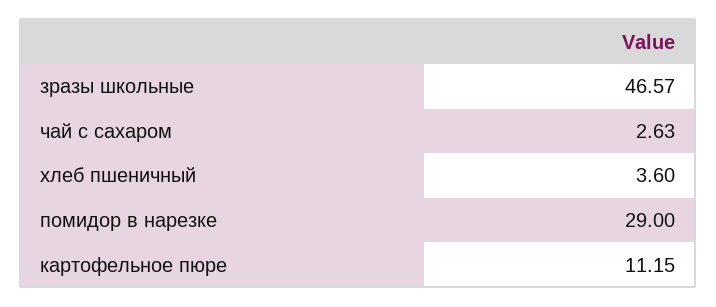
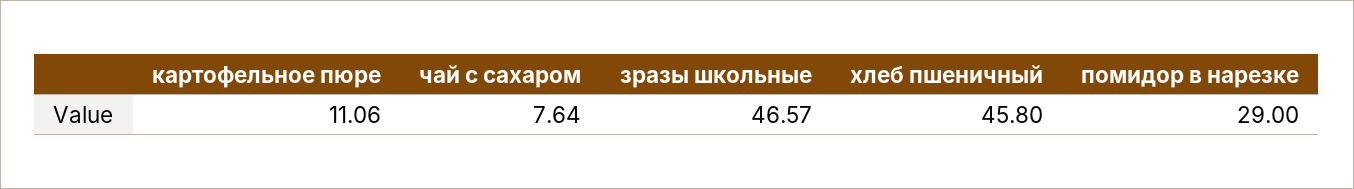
  {
    "зразы школьные": 46.57,
-   "чай с сахаром": 2.63,
+   "чай с сахаром": 7.64,
-   "хлеб пшеничный": 3.6,
+   "хлеб пшеничный": 45.8,
    "помидор в нарезке": 29,
-   "картофельное пюре": 11.15
+   "картофельное пюре": 11.06
  }

